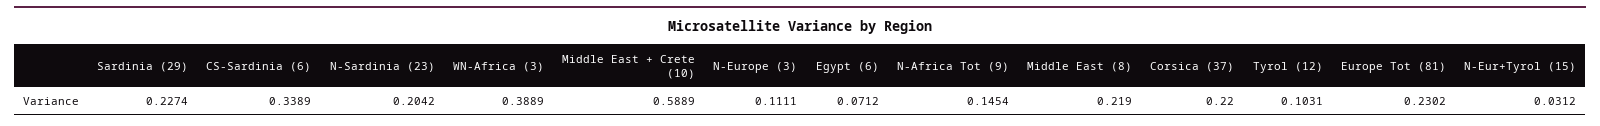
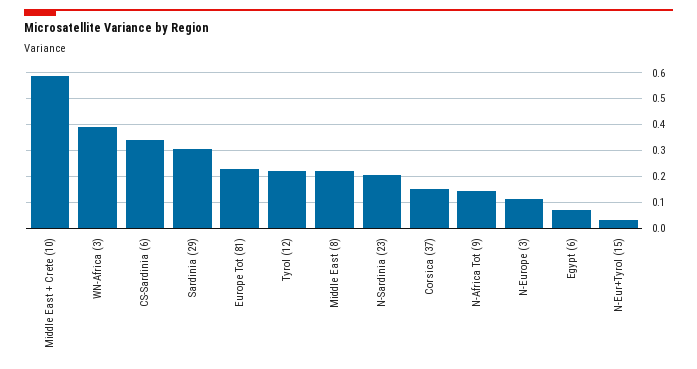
  {
-   "Sardinia (29)": 0.2274,
+   "Sardinia (29)": 0.3,
    "CS-Sardinia (6)": 0.3389,
    "N-Sardinia (23)": 0.2042,
    "WN-Africa (3)": 0.3889,
    "Middle East + Crete (10)": 0.5889,
    "N-Europe (3)": 0.1111,
    "Egypt (6)": 0.0712,
    "N-Africa Tot (9)": 0.1454,
    "Middle East (8)": 0.219,
-   "Corsica (37)": 0.22,
+   "Corsica (37)": 0.15,
-   "Tyrol (12)": 0.1031,
+   "Tyrol (12)": 0.225,
    "Europe Tot (81)": 0.2302,
    "N-Eur+Tyrol (15)": 0.0312
  }

